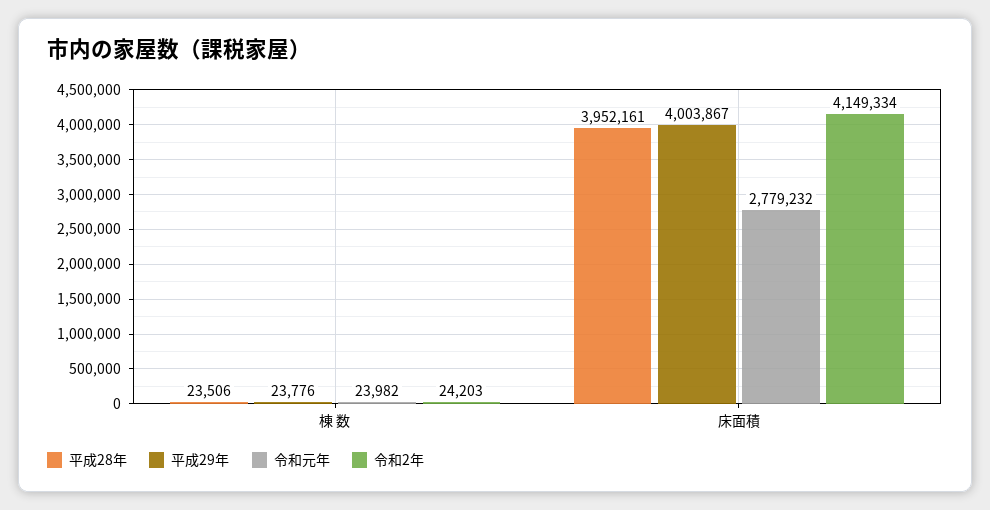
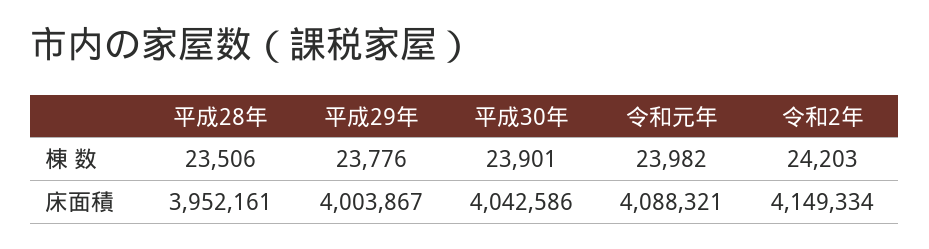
  {
    "平成28年": {
      "棟 数": 23506,
      "床面積": 3952161
    },
    "平成29年": {
      "棟 数": 23776,
      "床面積": 4003867
    },
    "令和元年": {
      "棟 数": 23982,
-     "床面積": 2779232
+     "床面積": 4088321
    },
    "令和2年": {
      "棟 数": 24203,
      "床面積": 4149334
-   }
+   },
+   "平成30年": {
+     "棟 数": 23901,
+     "床面積": 4042586
+   }
  }

